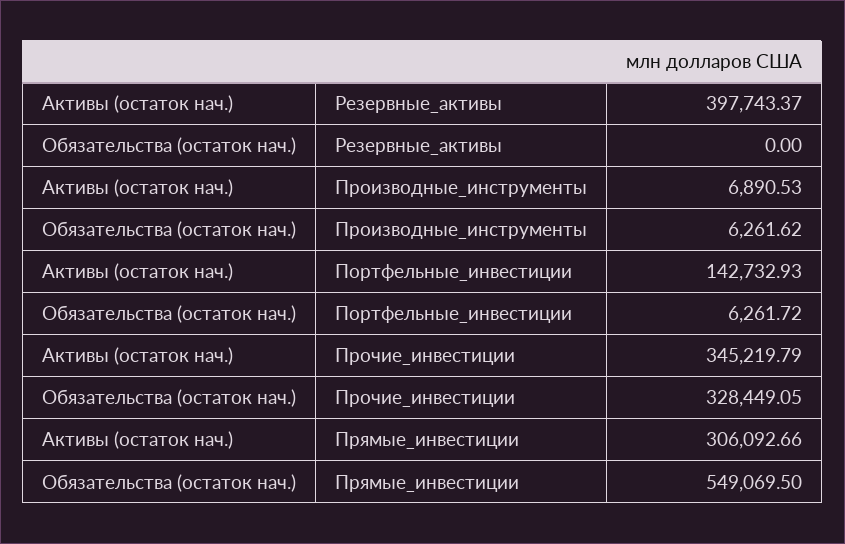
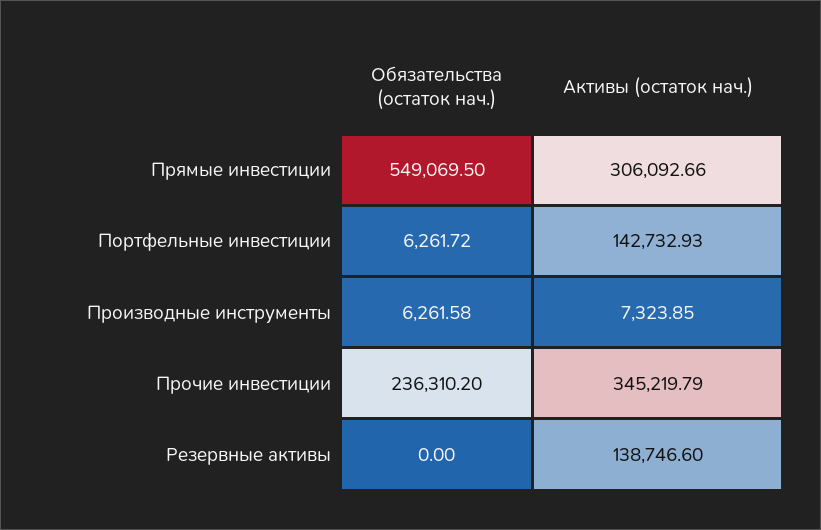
  {
    "Активы (остаток нач.)": {
-     "Резервные_активы": 397743.37,
+     "Резервные_активы": 138746.6,
-     "Производные_инструменты": 6890.53,
+     "Производные_инструменты": 7323.85,
      "Портфельные_инвестиции": 142732.93,
      "Прочие_инвестиции": 345219.79,
      "Прямые_инвестиции": 306092.66
    },
    "Обязательства (остаток нач.)": {
      "Резервные_активы": 0,
-     "Производные_инструменты": 6261.62,
+     "Производные_инструменты": 6261.58,
      "Портфельные_инвестиции": 6261.72,
-     "Прочие_инвестиции": 328449.05,
+     "Прочие_инвестиции": 236310.2,
      "Прямые_инвестиции": 549069.5
    }
  }

